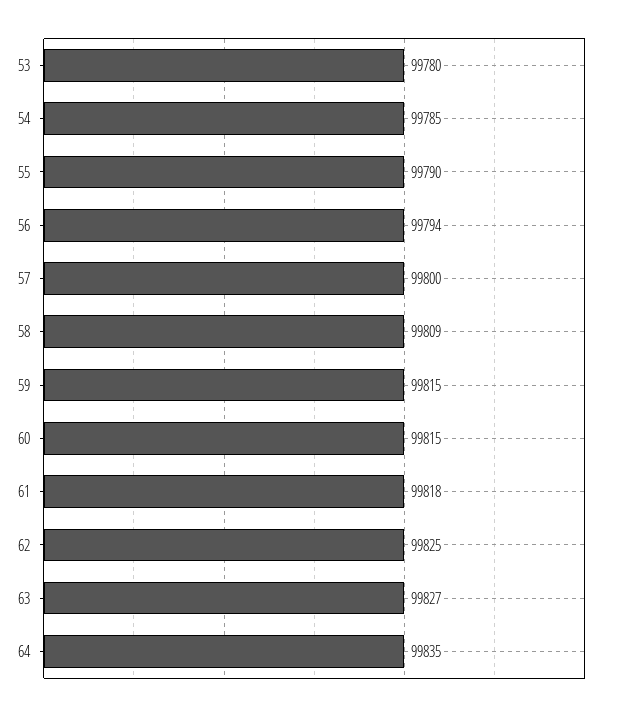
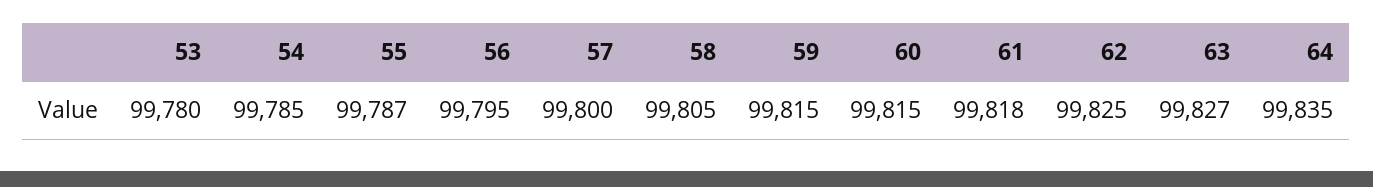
  {
    "53": 99780,
    "54": 99785,
-   "55": 99790,
+   "55": 99787,
-   "56": 99794,
+   "56": 99795,
    "57": 99800,
-   "58": 99809,
+   "58": 99805,
    "59": 99815,
    "60": 99815,
    "61": 99818,
    "62": 99825,
    "63": 99827,
    "64": 99835
  }

